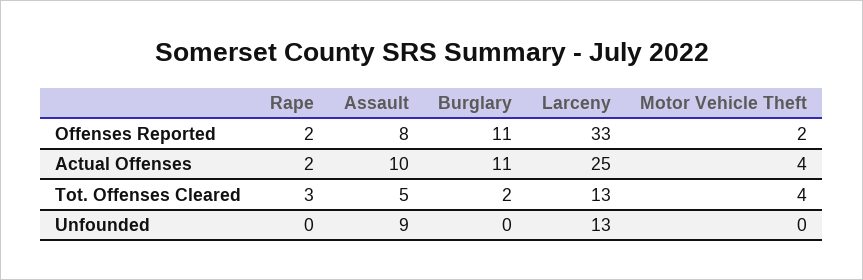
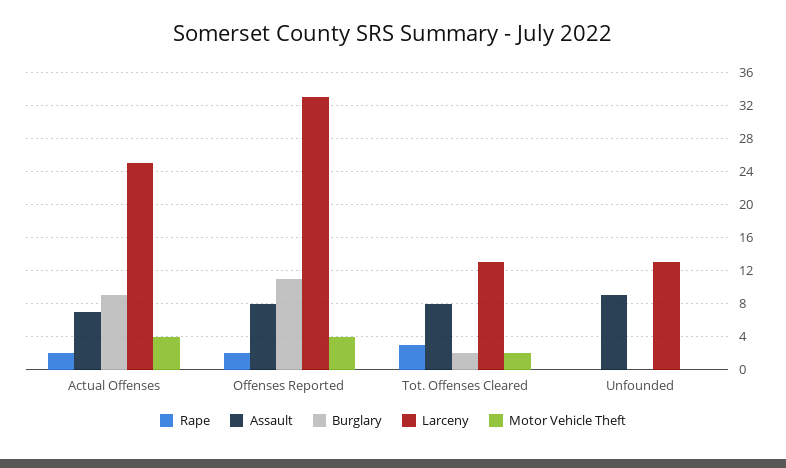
  {
    "Rape": {
      "Offenses Reported": 2,
      "Actual Offenses": 2,
      "Tot. Offenses Cleared": 3,
      "Unfounded": 0
    },
    "Assault": {
      "Offenses Reported": 8,
-     "Actual Offenses": 10,
+     "Actual Offenses": 7,
-     "Tot. Offenses Cleared": 5,
+     "Tot. Offenses Cleared": 8,
      "Unfounded": 9
    },
    "Burglary": {
      "Offenses Reported": 11,
-     "Actual Offenses": 11,
+     "Actual Offenses": 9,
      "Tot. Offenses Cleared": 2,
      "Unfounded": 0
    },
    "Larceny": {
      "Offenses Reported": 33,
      "Actual Offenses": 25,
      "Tot. Offenses Cleared": 13,
      "Unfounded": 13
    },
    "Motor Vehicle Theft": {
-     "Offenses Reported": 2,
+     "Offenses Reported": 4,
      "Actual Offenses": 4,
-     "Tot. Offenses Cleared": 4,
+     "Tot. Offenses Cleared": 2,
      "Unfounded": 0
    }
  }

